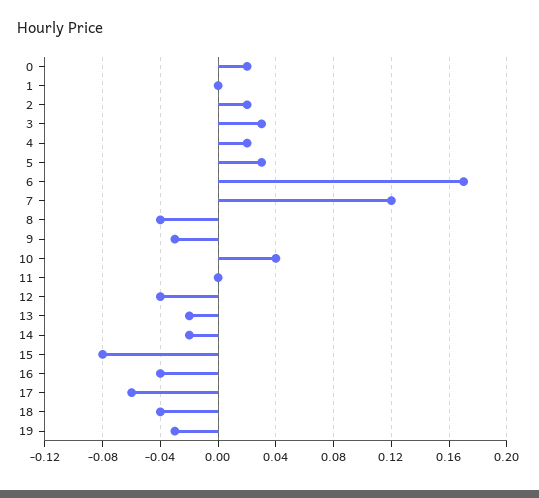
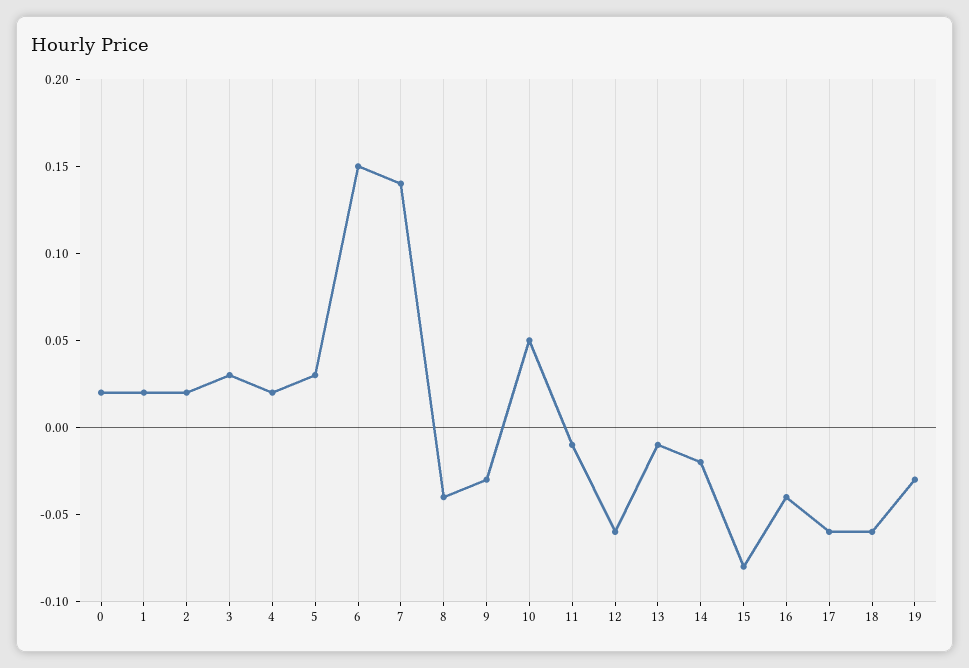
  {
    "0": 0.02,
-   "1": 0,
+   "1": 0.02,
    "2": 0.02,
    "3": 0.03,
    "4": 0.02,
    "5": 0.03,
-   "6": 0.17,
+   "6": 0.15,
-   "7": 0.12,
+   "7": 0.14,
    "8": -0.04,
    "9": -0.03,
-   "10": 0.04,
+   "10": 0.05,
-   "11": 0,
+   "11": -0.01,
-   "12": -0.04,
+   "12": -0.06,
-   "13": -0.02,
+   "13": -0.01,
    "14": -0.02,
    "15": -0.08,
    "16": -0.04,
    "17": -0.06,
-   "18": -0.04,
+   "18": -0.06,
    "19": -0.03
  }

